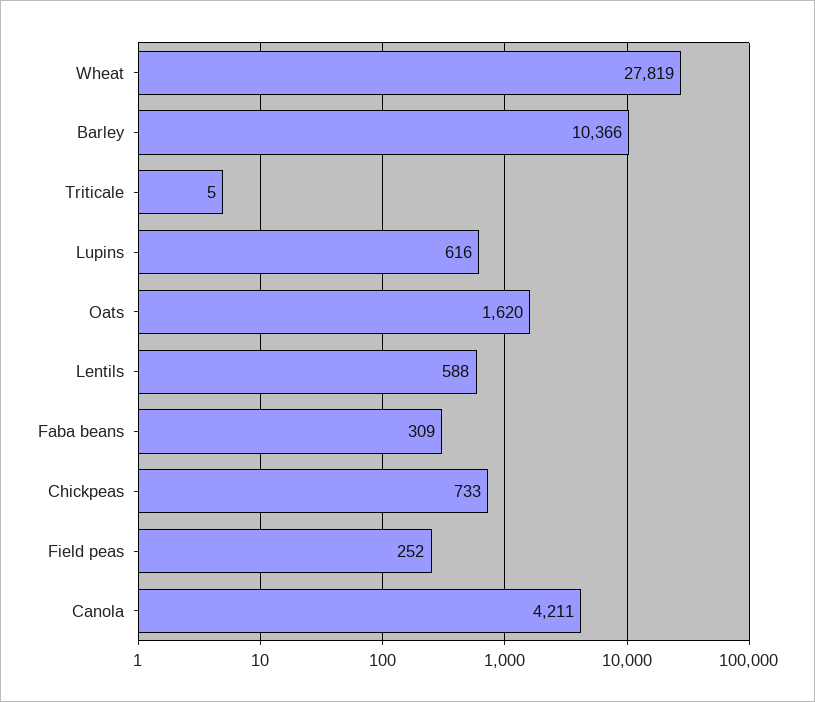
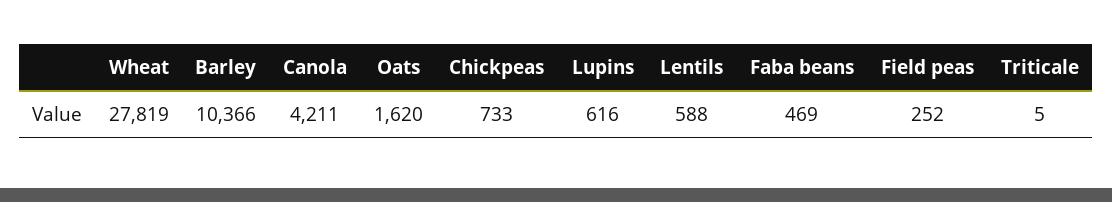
  {
    "Wheat": 27819,
    "Barley": 10366,
    "Triticale": 5,
    "Lupins": 616,
    "Oats": 1620,
    "Lentils": 588,
-   "Faba beans": 309,
+   "Faba beans": 469,
    "Chickpeas": 733,
    "Field peas": 252,
    "Canola": 4211
  }

